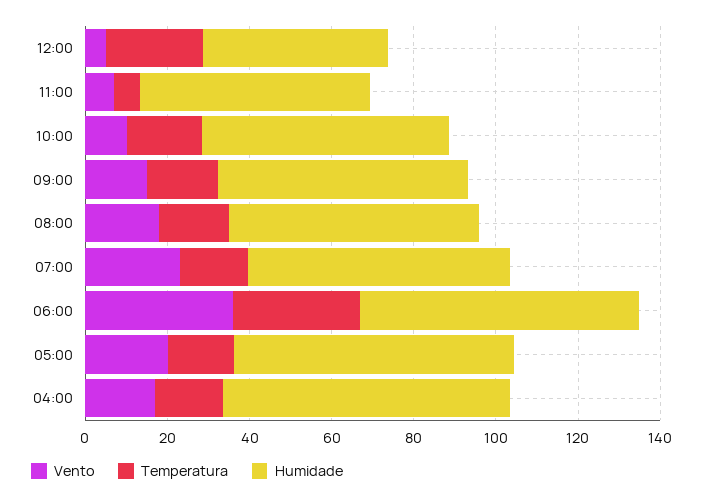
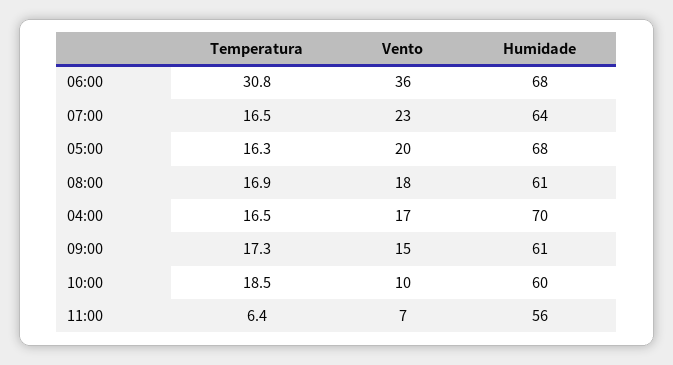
  {
    "Vento": {
-     "12:00": 5,
      "11:00": 7,
      "10:00": 10,
      "09:00": 15,
      "08:00": 18,
      "07:00": 23,
      "06:00": 36,
      "05:00": 20,
      "04:00": 17
    },
    "Temperatura": {
-     "12:00": 25,
      "11:00": 6.4,
      "10:00": 18.5,
      "09:00": 17.3,
      "08:00": 16.9,
      "07:00": 16.5,
      "06:00": 30.8,
      "05:00": 16.3,
      "04:00": 16.5
    },
    "Humidade": {
-     "12:00": 45,
      "11:00": 56,
      "10:00": 60,
      "09:00": 61,
      "08:00": 61,
      "07:00": 64,
      "06:00": 68,
      "05:00": 68,
      "04:00": 70
    }
  }

